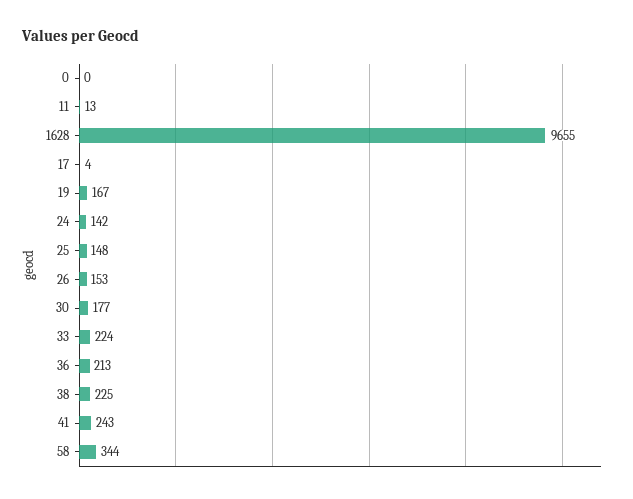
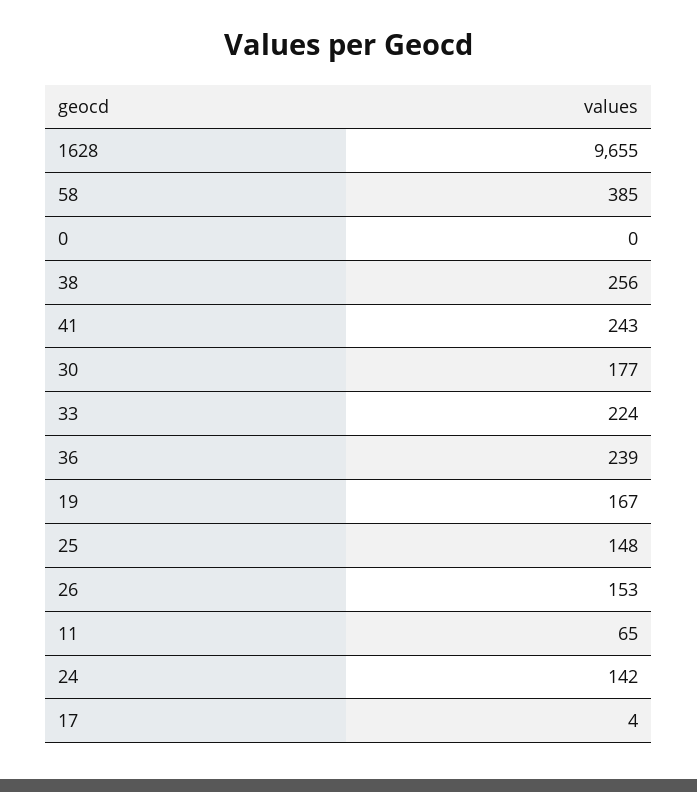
  {
    "0": 0,
-   "11": 13,
+   "11": 65,
    "1628": 9655,
    "17": 4,
    "19": 167,
    "24": 142,
    "25": 148,
    "26": 153,
    "30": 177,
    "33": 224,
-   "36": 213,
+   "36": 239,
-   "38": 225,
+   "38": 256,
    "41": 243,
-   "58": 344
+   "58": 385
  }

